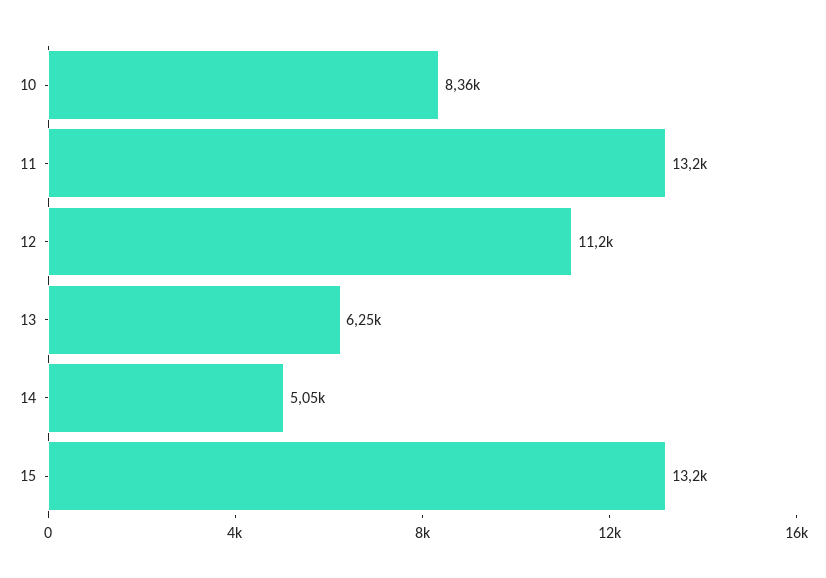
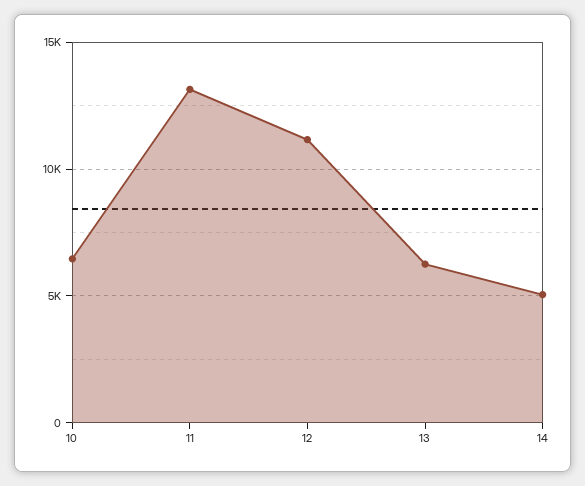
  {
-   "10": 8360,
+   "10": 6500,
    "11": 13200,
    "12": 11200,
    "13": 6250,
-   "14": 5050,
+   "14": 5050
-   "15": 13200
  }

